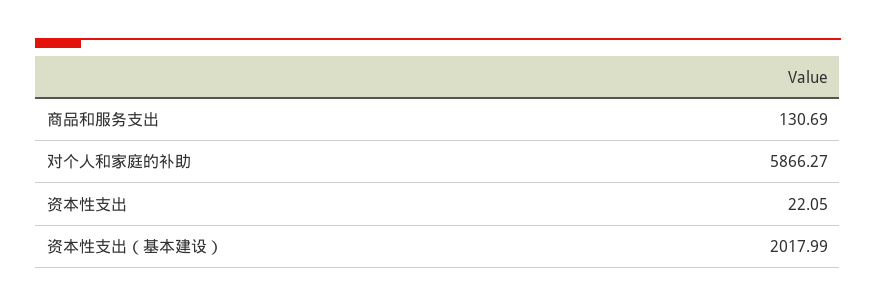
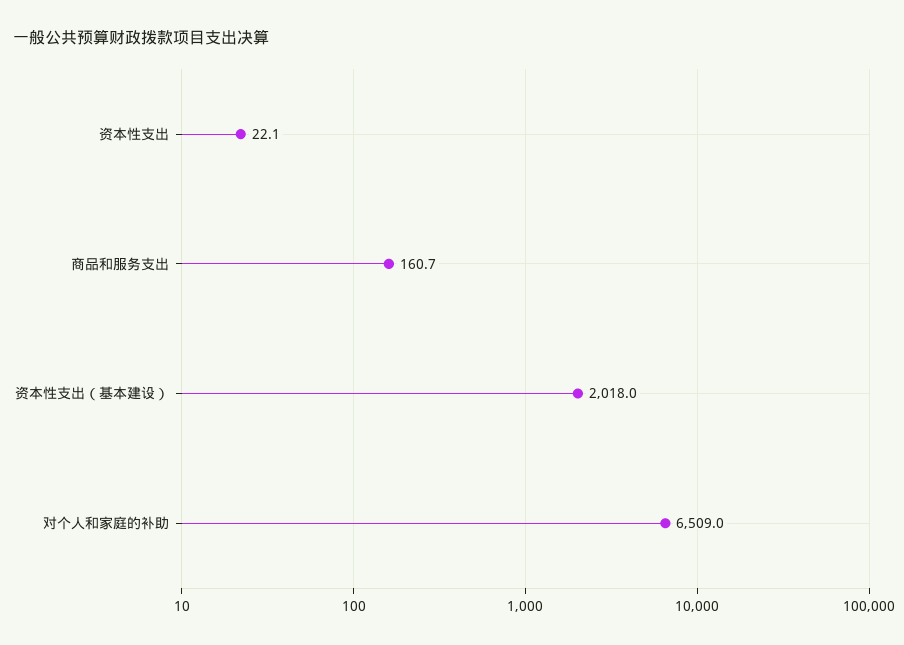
  {
-   "商品和服务支出": 130.69,
+   "商品和服务支出": 160.7,
-   "对个人和家庭的补助": 5866.27,
+   "对个人和家庭的补助": 6509,
    "资本性支出": 22.05,
    "资本性支出（基本建设）": 2017.99
  }

